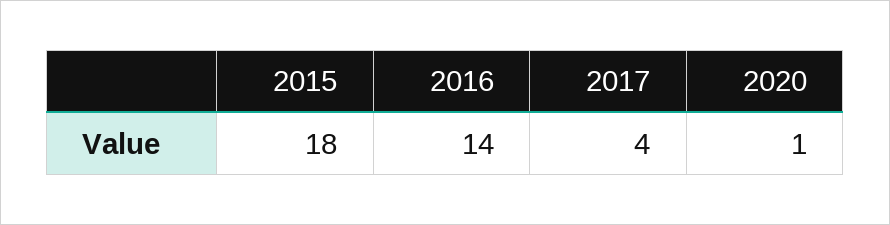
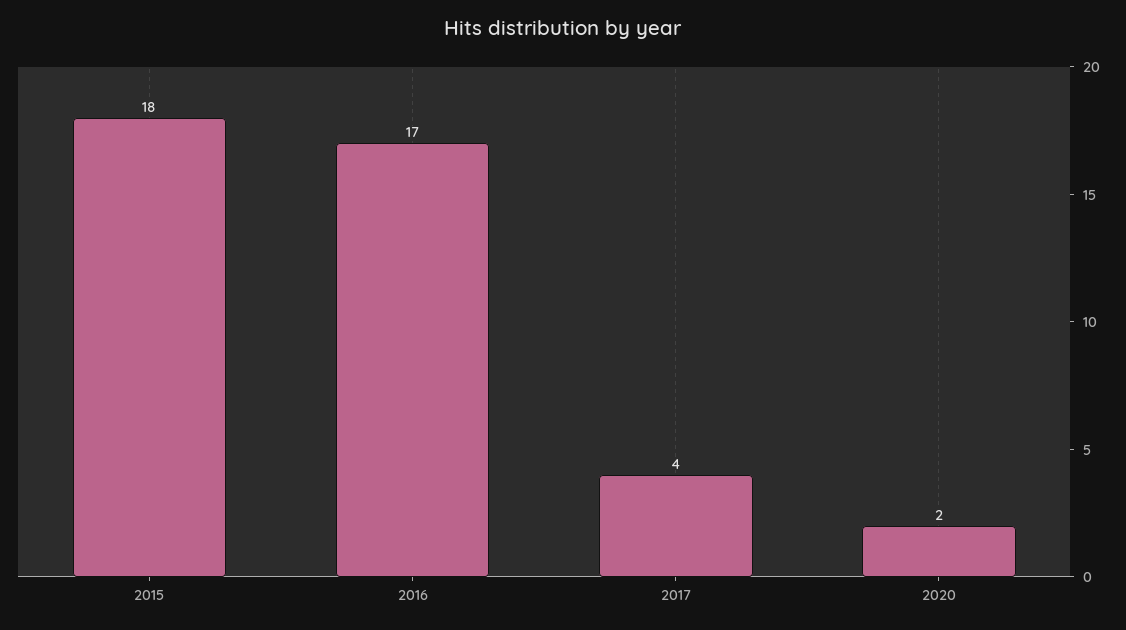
  {
    "2015": 18,
-   "2016": 14,
+   "2016": 17,
    "2017": 4,
-   "2020": 1
+   "2020": 2
  }

